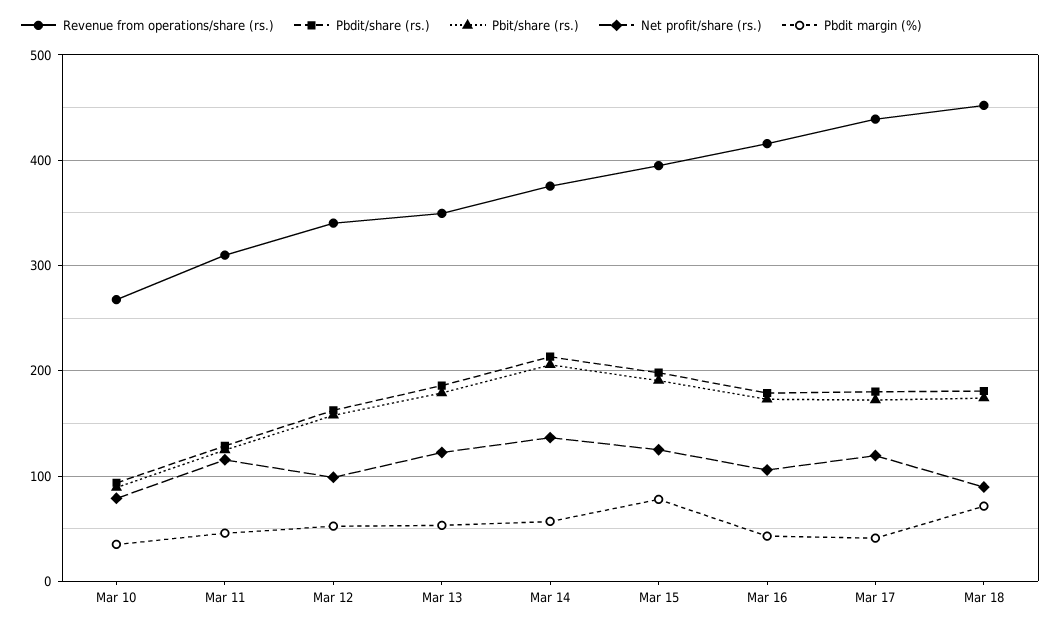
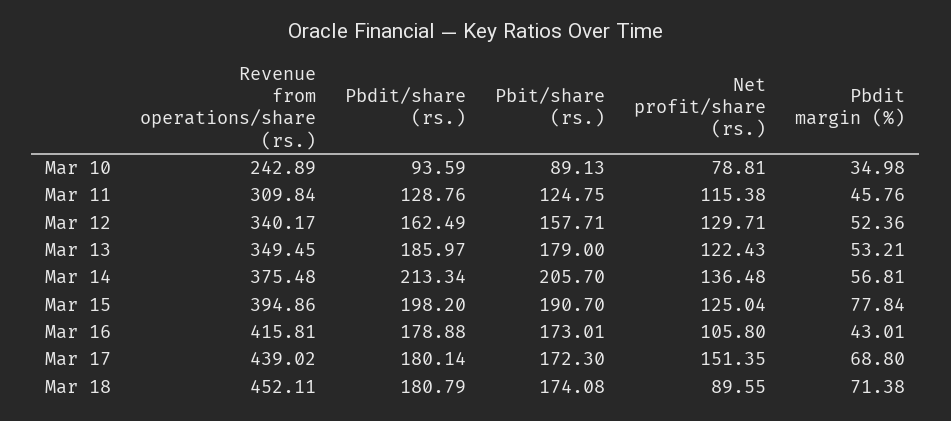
  {
    "Revenue from operations/share (rs.)": {
-     "Mar 10": 270,
+     "Mar 10": 242.89,
      "Mar 11": 309.84,
      "Mar 12": 340.17,
      "Mar 13": 349.45,
      "Mar 14": 375.48,
      "Mar 15": 394.86,
      "Mar 16": 415.81,
      "Mar 17": 439.02,
      "Mar 18": 452.11
    },
    "Pbdit/share (rs.)": {
      "Mar 10": 93.59,
      "Mar 11": 128.76,
      "Mar 12": 162.49,
      "Mar 13": 185.97,
      "Mar 14": 213.34,
      "Mar 15": 198.2,
      "Mar 16": 178.88,
      "Mar 17": 180.14,
      "Mar 18": 180.79
    },
    "Pbit/share (rs.)": {
      "Mar 10": 89.13,
      "Mar 11": 124.75,
      "Mar 12": 157.71,
      "Mar 13": 179,
      "Mar 14": 205.7,
      "Mar 15": 190.7,
      "Mar 16": 173.01,
      "Mar 17": 172.3,
      "Mar 18": 174.08
    },
    "Net profit/share (rs.)": {
      "Mar 10": 78.81,
      "Mar 11": 115.38,
-     "Mar 12": 100,
+     "Mar 12": 129.71,
      "Mar 13": 122.43,
      "Mar 14": 136.48,
      "Mar 15": 125.04,
      "Mar 16": 105.8,
-     "Mar 17": 120,
+     "Mar 17": 151.35,
      "Mar 18": 89.55
    },
    "Pbdit margin (%)": {
      "Mar 10": 34.98,
      "Mar 11": 45.76,
      "Mar 12": 52.36,
      "Mar 13": 53.21,
      "Mar 14": 56.81,
      "Mar 15": 77.84,
      "Mar 16": 43.01,
-     "Mar 17": 40,
+     "Mar 17": 68.8,
      "Mar 18": 71.38
    }
  }

